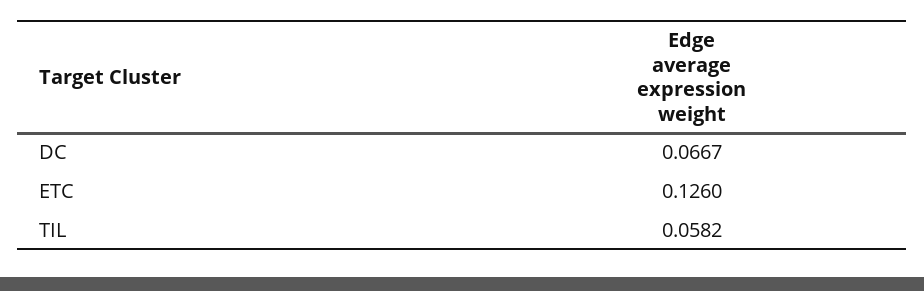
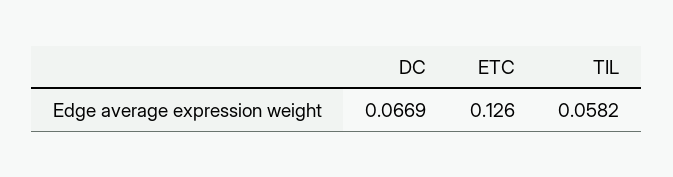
  {
-   "DC": 0.0667,
+   "DC": 0.0669,
    "ETC": 0.126,
    "TIL": 0.0582
  }

